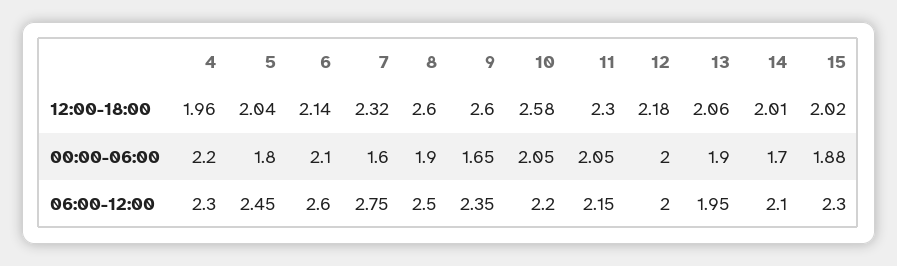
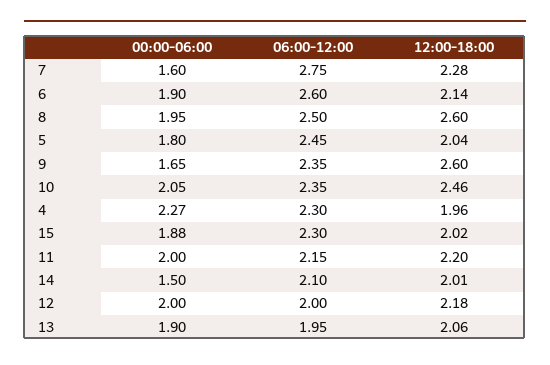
  {
    "4": {
      "12:00-18:00": 1.96,
-     "00:00-06:00": 2.2,
+     "00:00-06:00": 2.27,
      "06:00-12:00": 2.3
    },
    "5": {
      "12:00-18:00": 2.04,
      "00:00-06:00": 1.8,
      "06:00-12:00": 2.45
    },
    "6": {
      "12:00-18:00": 2.14,
-     "00:00-06:00": 2.1,
+     "00:00-06:00": 1.9,
      "06:00-12:00": 2.6
    },
    "7": {
-     "12:00-18:00": 2.32,
+     "12:00-18:00": 2.28,
      "00:00-06:00": 1.6,
      "06:00-12:00": 2.75
    },
    "8": {
      "12:00-18:00": 2.6,
-     "00:00-06:00": 1.9,
+     "00:00-06:00": 1.95,
      "06:00-12:00": 2.5
    },
    "9": {
      "12:00-18:00": 2.6,
      "00:00-06:00": 1.65,
      "06:00-12:00": 2.35
    },
    "10": {
-     "12:00-18:00": 2.58,
+     "12:00-18:00": 2.46,
      "00:00-06:00": 2.05,
-     "06:00-12:00": 2.2
+     "06:00-12:00": 2.35
    },
    "11": {
-     "12:00-18:00": 2.3,
+     "12:00-18:00": 2.2,
-     "00:00-06:00": 2.05,
+     "00:00-06:00": 2,
      "06:00-12:00": 2.15
    },
    "12": {
      "12:00-18:00": 2.18,
      "00:00-06:00": 2,
      "06:00-12:00": 2
    },
    "13": {
      "12:00-18:00": 2.06,
      "00:00-06:00": 1.9,
      "06:00-12:00": 1.95
    },
    "14": {
      "12:00-18:00": 2.01,
-     "00:00-06:00": 1.7,
+     "00:00-06:00": 1.5,
      "06:00-12:00": 2.1
    },
    "15": {
      "12:00-18:00": 2.02,
      "00:00-06:00": 1.88,
      "06:00-12:00": 2.3
    }
  }

